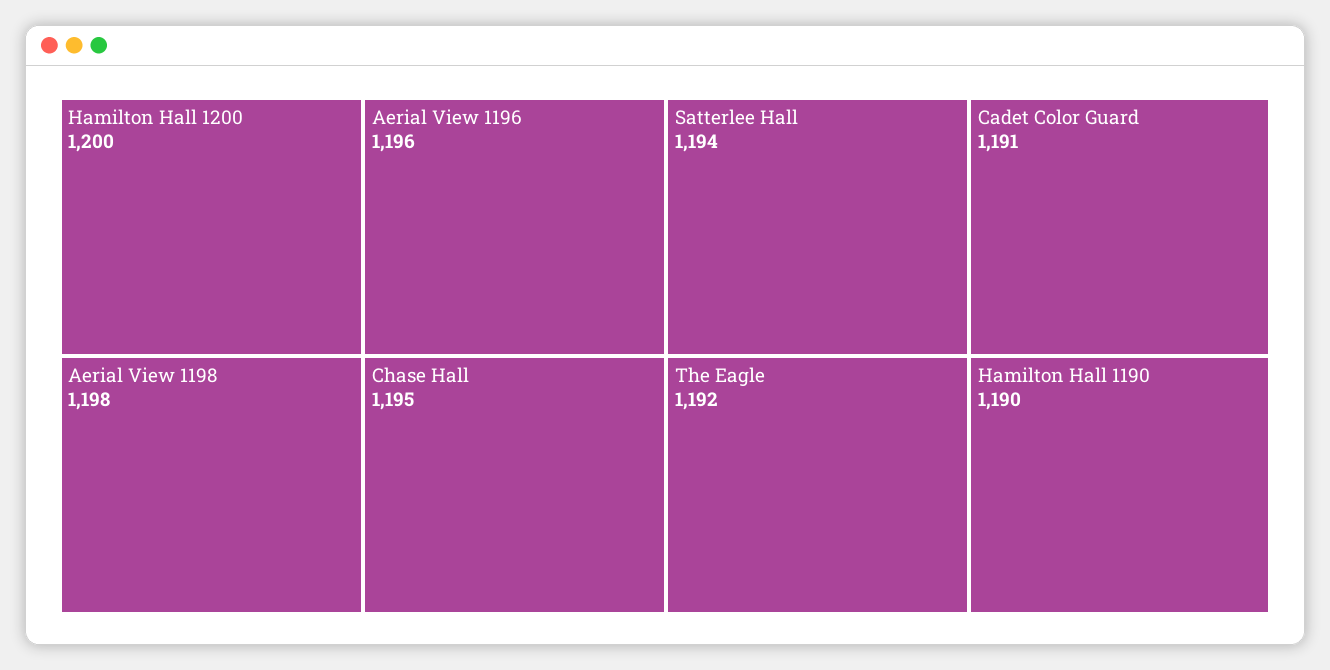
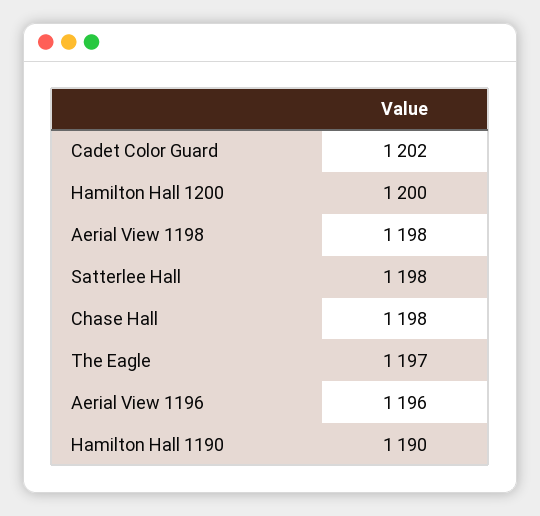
  {
    "Hamilton Hall 1200": 1200,
    "Aerial View 1198": 1198,
    "Aerial View 1196": 1196,
-   "Chase Hall": 1195,
+   "Chase Hall": 1198,
-   "Satterlee Hall": 1194,
+   "Satterlee Hall": 1198,
-   "The Eagle": 1192,
+   "The Eagle": 1197,
-   "Cadet Color Guard": 1191,
+   "Cadet Color Guard": 1202,
    "Hamilton Hall 1190": 1190
  }

